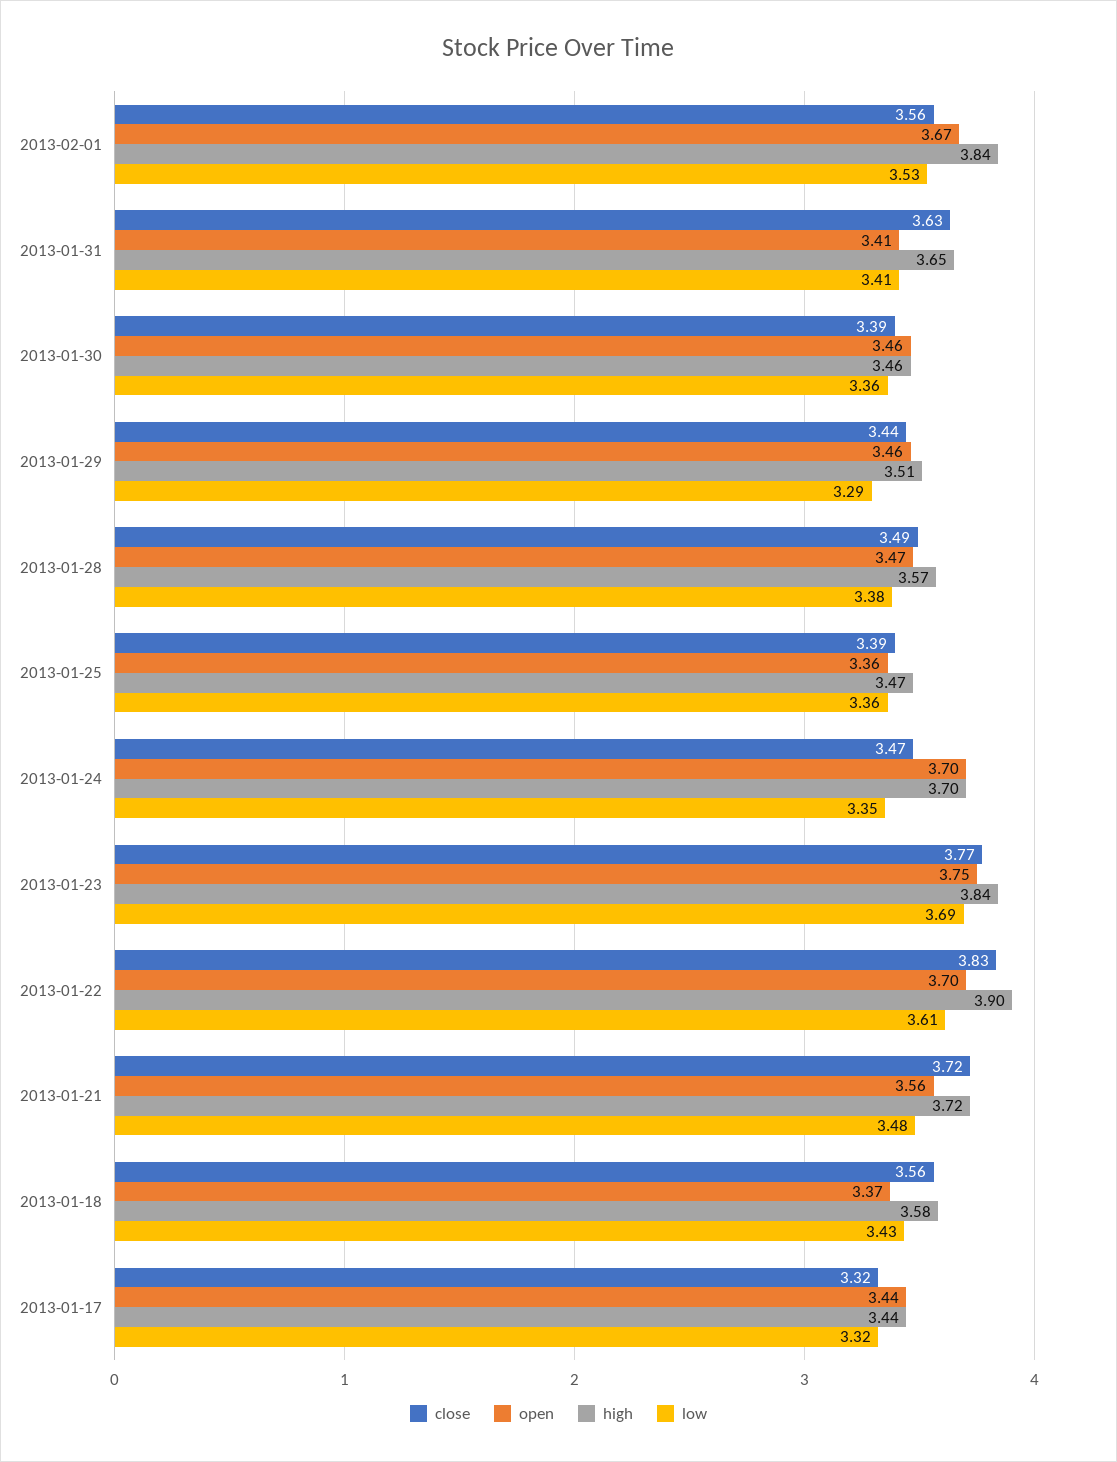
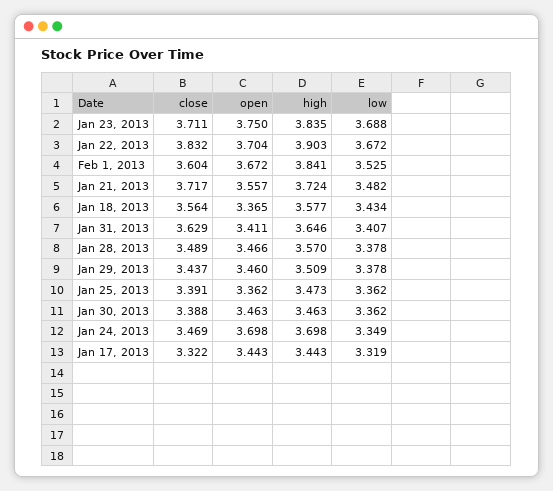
  {
    "close": {
-     "2013-02-01": 3.56,
+     "2013-02-01": 3.604,
      "2013-01-31": 3.629,
      "2013-01-30": 3.388,
      "2013-01-29": 3.437,
      "2013-01-28": 3.489,
      "2013-01-25": 3.391,
      "2013-01-24": 3.469,
-     "2013-01-23": 3.77,
+     "2013-01-23": 3.711,
      "2013-01-22": 3.832,
      "2013-01-21": 3.717,
      "2013-01-18": 3.564,
      "2013-01-17": 3.322
    },
    "open": {
      "2013-02-01": 3.672,
      "2013-01-31": 3.411,
      "2013-01-30": 3.463,
      "2013-01-29": 3.46,
      "2013-01-28": 3.466,
      "2013-01-25": 3.362,
      "2013-01-24": 3.698,
      "2013-01-23": 3.75,
      "2013-01-22": 3.704,
      "2013-01-21": 3.557,
      "2013-01-18": 3.365,
      "2013-01-17": 3.443
    },
    "high": {
      "2013-02-01": 3.841,
      "2013-01-31": 3.646,
      "2013-01-30": 3.463,
      "2013-01-29": 3.509,
      "2013-01-28": 3.57,
      "2013-01-25": 3.473,
      "2013-01-24": 3.698,
      "2013-01-23": 3.835,
      "2013-01-22": 3.903,
      "2013-01-21": 3.724,
      "2013-01-18": 3.577,
      "2013-01-17": 3.443
    },
    "low": {
      "2013-02-01": 3.525,
      "2013-01-31": 3.407,
      "2013-01-30": 3.362,
-     "2013-01-29": 3.29,
+     "2013-01-29": 3.378,
      "2013-01-28": 3.378,
      "2013-01-25": 3.362,
      "2013-01-24": 3.349,
      "2013-01-23": 3.688,
-     "2013-01-22": 3.61,
+     "2013-01-22": 3.672,
      "2013-01-21": 3.482,
      "2013-01-18": 3.434,
      "2013-01-17": 3.319
    }
  }

